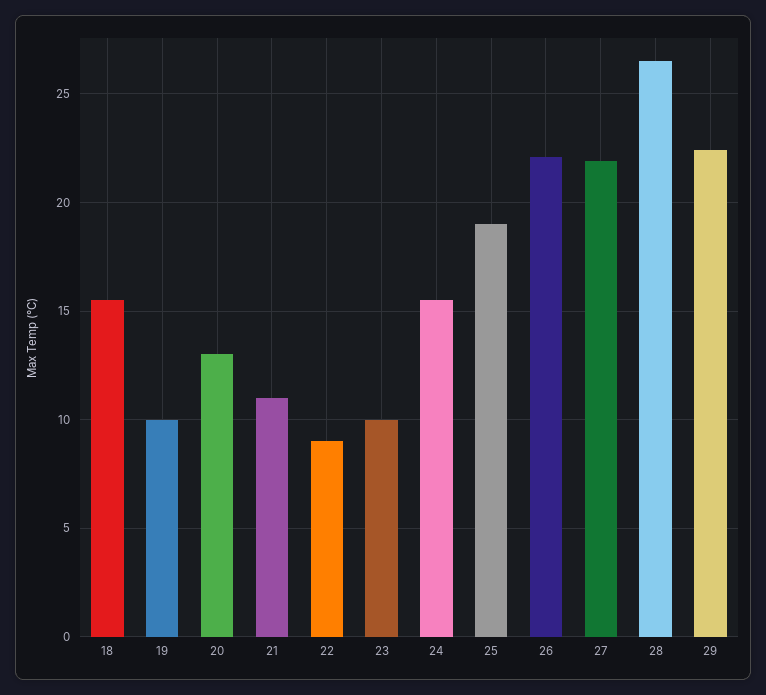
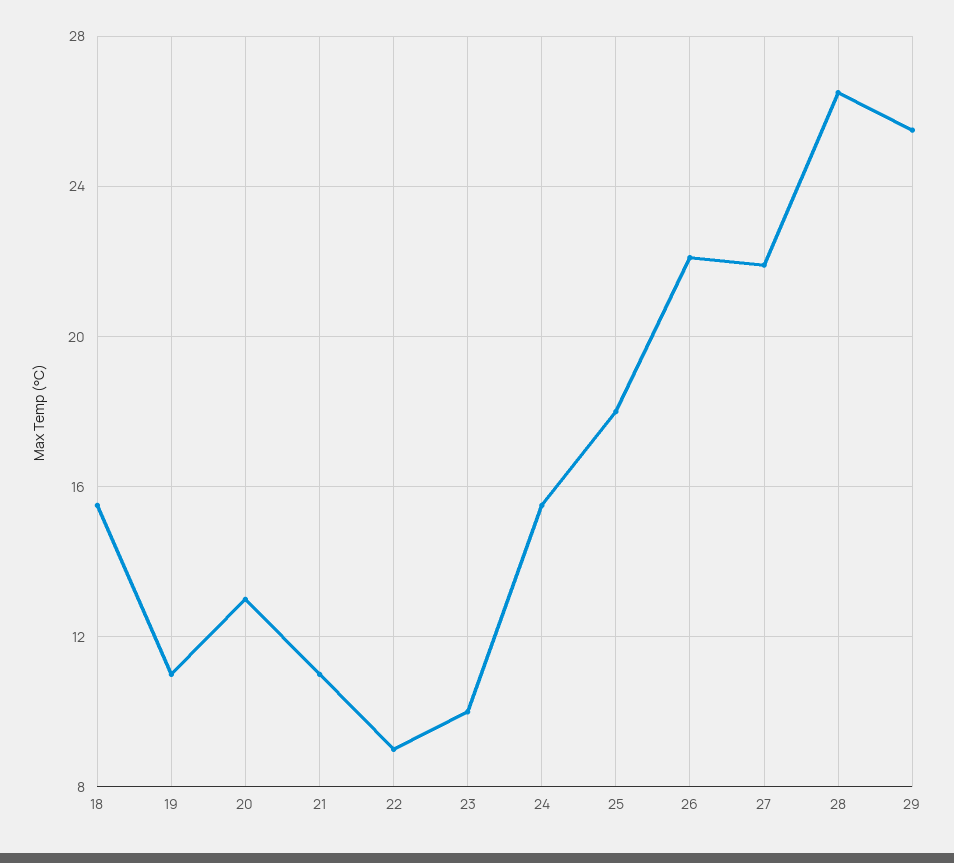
  {
    "18": 15.5,
-   "19": 10,
+   "19": 11,
    "20": 13,
    "21": 11,
    "22": 9,
    "23": 10,
    "24": 15.5,
-   "25": 19,
+   "25": 18,
    "26": 22,
    "27": 22,
    "28": 26.5,
-   "29": 22.5
+   "29": 25.5
  }

